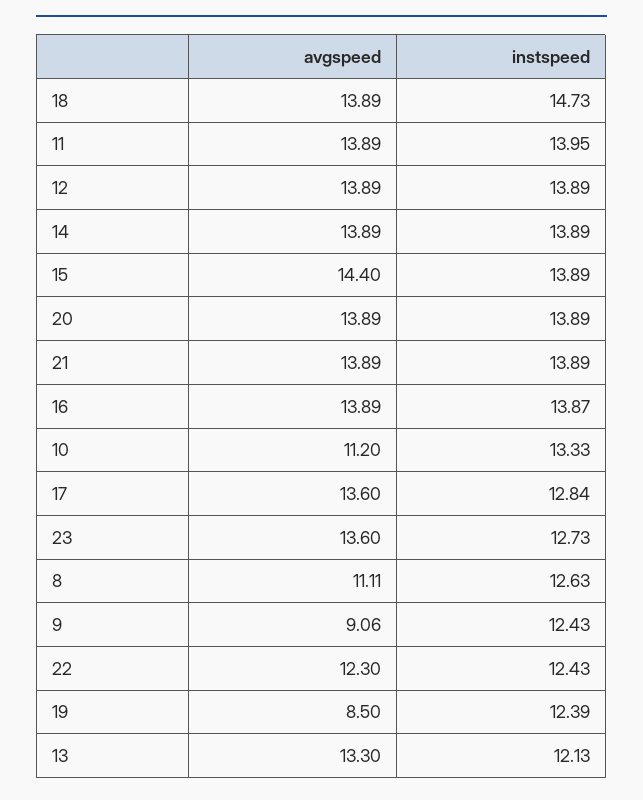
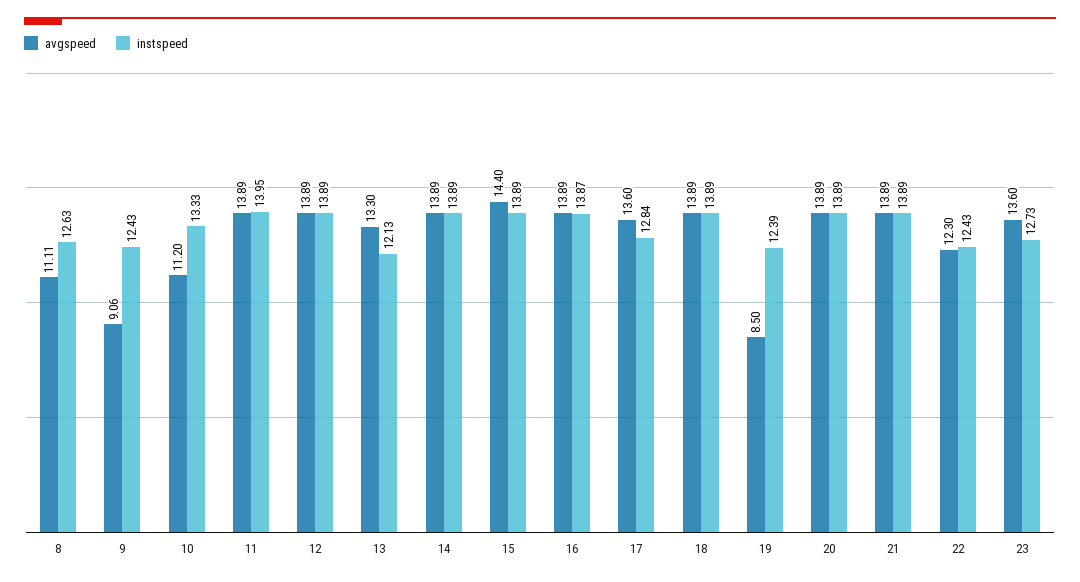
  {
    "avgspeed": {
      "18": 13.89,
      "11": 13.89,
      "12": 13.89,
      "14": 13.89,
      "15": 14.4,
      "20": 13.89,
      "21": 13.89,
      "16": 13.89,
      "10": 11.2,
      "17": 13.6,
      "23": 13.6,
      "8": 11.11,
      "9": 9.06,
      "22": 12.3,
      "19": 8.5,
      "13": 13.3
    },
    "instspeed": {
-     "18": 14.73,
+     "18": 13.89,
      "11": 13.95,
      "12": 13.89,
      "14": 13.89,
      "15": 13.89,
      "20": 13.89,
      "21": 13.89,
      "16": 13.87,
      "10": 13.33,
      "17": 12.84,
      "23": 12.73,
      "8": 12.63,
      "9": 12.43,
      "22": 12.43,
      "19": 12.39,
      "13": 12.13
    }
  }

